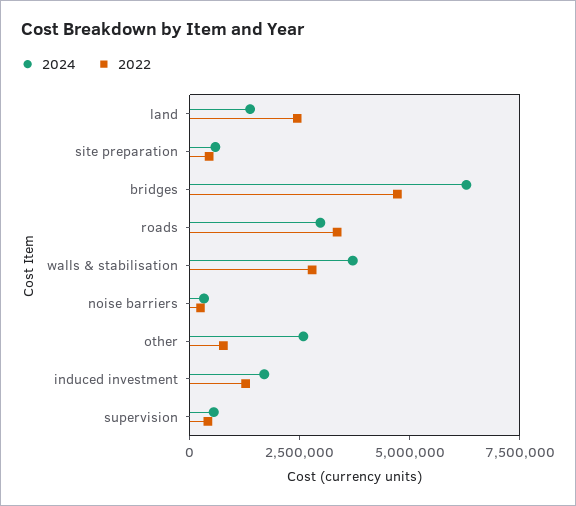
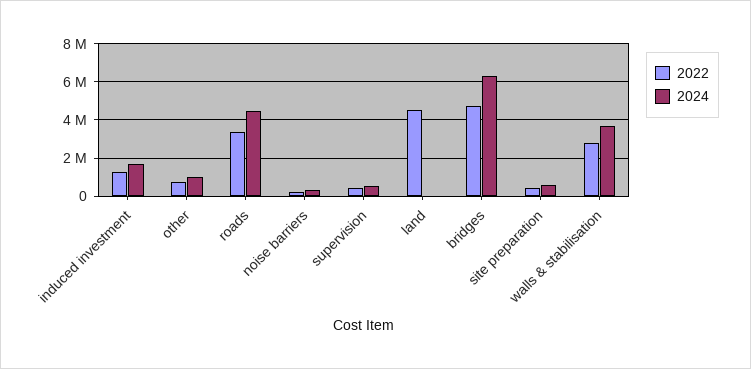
  {
    "2024": {
-     "land": 1500000,
+     "land": 0,
      "site preparation": 500000,
      "bridges": 6500000,
-     "roads": 3000000,
+     "roads": 4500000,
      "walls & stabilisation": 3500000,
      "noise barriers": 500000,
-     "other": 2500000,
+     "other": 1000000,
      "induced investment": 1500000,
      "supervision": 500000
    },
    "2022": {
-     "land": 2500000,
+     "land": 4500000,
      "site preparation": 500000,
      "bridges": 4500000,
      "roads": 3500000,
      "walls & stabilisation": 3000000,
      "noise barriers": 0,
      "other": 1000000,
      "induced investment": 1500000,
      "supervision": 500000
    }
  }

